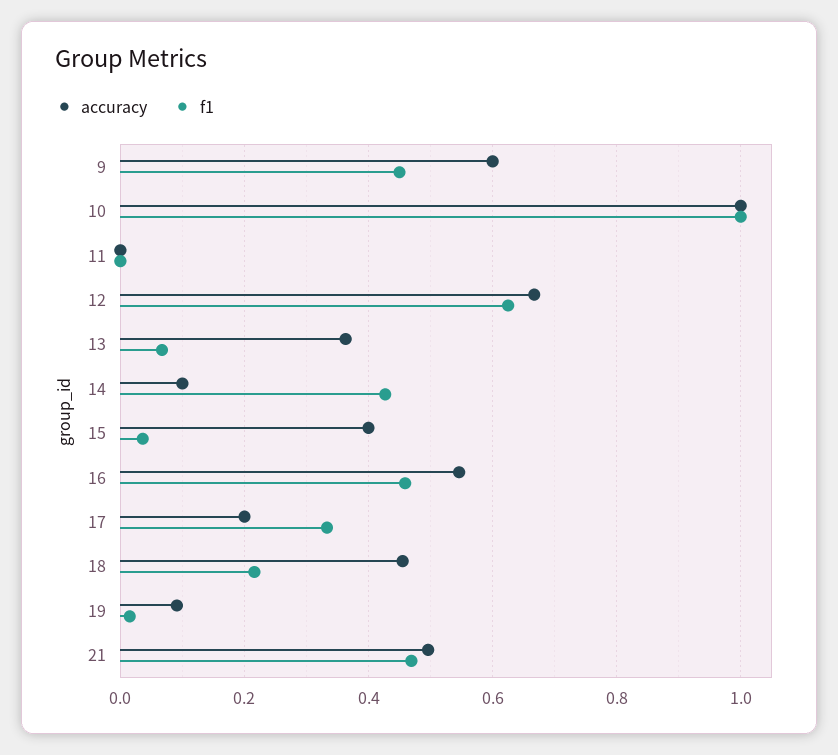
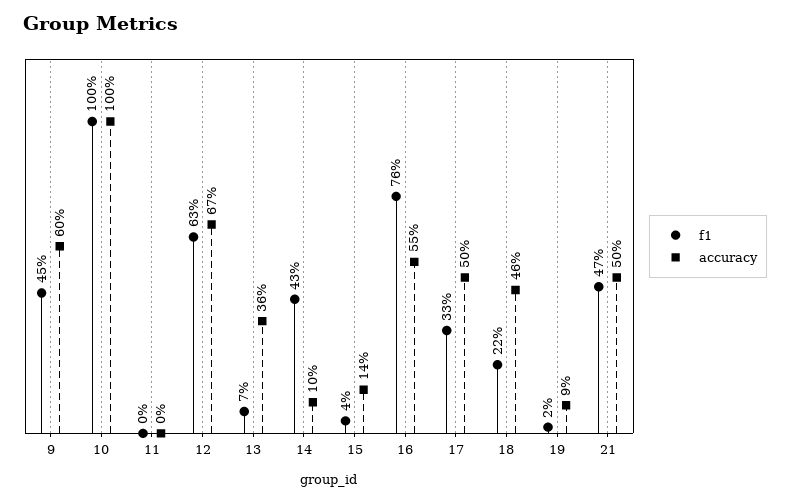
  {
    "accuracy": {
      "9": 0.6,
      "10": 1,
      "11": 0,
      "12": 0.67,
      "13": 0.36,
      "14": 0.1,
-     "15": 0.4,
+     "15": 0.14,
      "16": 0.55,
-     "17": 0.2,
+     "17": 0.5,
      "18": 0.46,
      "19": 0.09,
      "21": 0.5
    },
    "f1": {
      "9": 0.45,
      "10": 1,
      "11": 0,
      "12": 0.63,
      "13": 0.07,
      "14": 0.43,
      "15": 0.04,
-     "16": 0.46,
+     "16": 0.76,
      "17": 0.33,
      "18": 0.22,
      "19": 0.02,
      "21": 0.47
    }
  }

